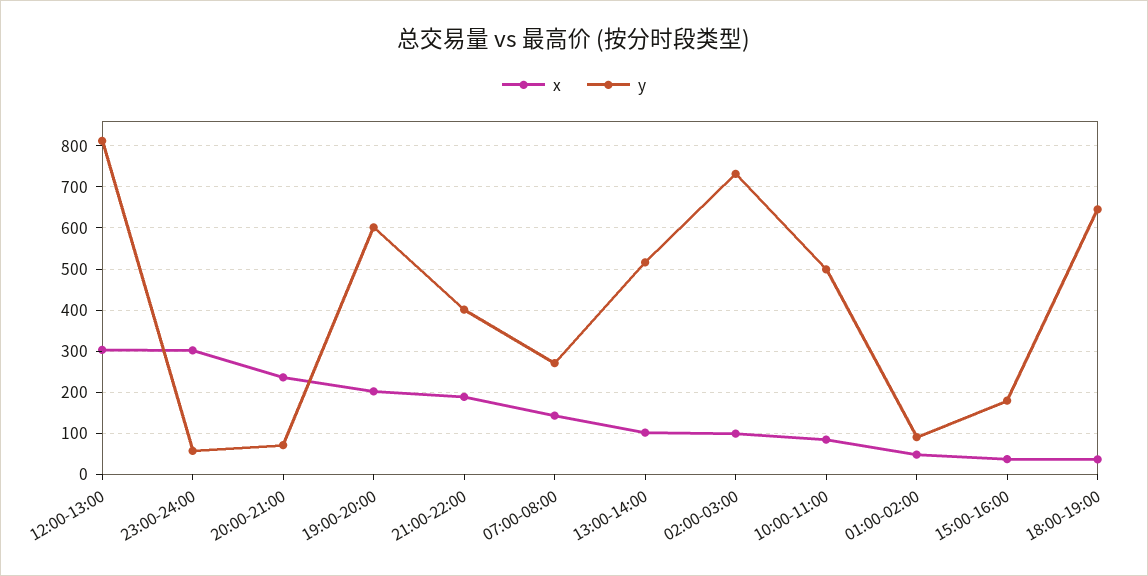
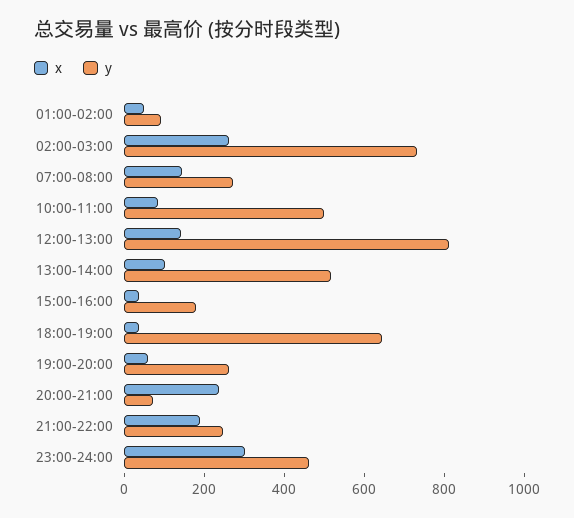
  {
    "x": {
-     "12:00-13:00": 300,
+     "12:00-13:00": 150,
      "23:00-24:00": 300,
      "20:00-21:00": 240,
-     "19:00-20:00": 200,
+     "19:00-20:00": 50,
      "21:00-22:00": 180,
      "07:00-08:00": 140,
      "13:00-14:00": 100,
-     "02:00-03:00": 100,
+     "02:00-03:00": 250,
      "10:00-11:00": 80,
      "01:00-02:00": 40,
      "15:00-16:00": 40,
      "18:00-19:00": 40
    },
    "y": {
      "12:00-13:00": 820,
-     "23:00-24:00": 60,
+     "23:00-24:00": 450,
      "20:00-21:00": 80,
-     "19:00-20:00": 600,
+     "19:00-20:00": 250,
-     "21:00-22:00": 400,
+     "21:00-22:00": 250,
      "07:00-08:00": 280,
      "13:00-14:00": 520,
      "02:00-03:00": 740,
      "10:00-11:00": 500,
      "01:00-02:00": 100,
      "15:00-16:00": 180,
      "18:00-19:00": 640
    }
  }

